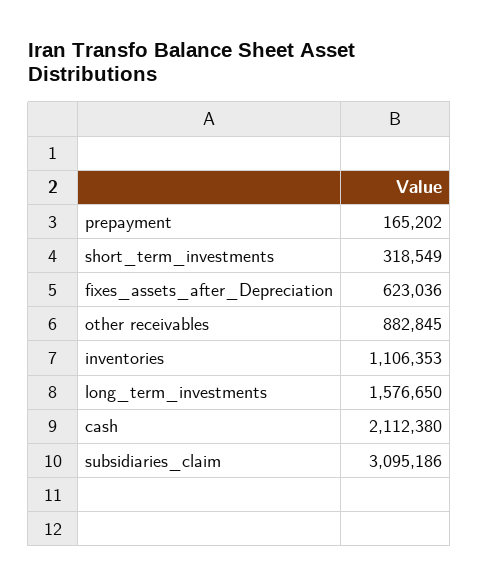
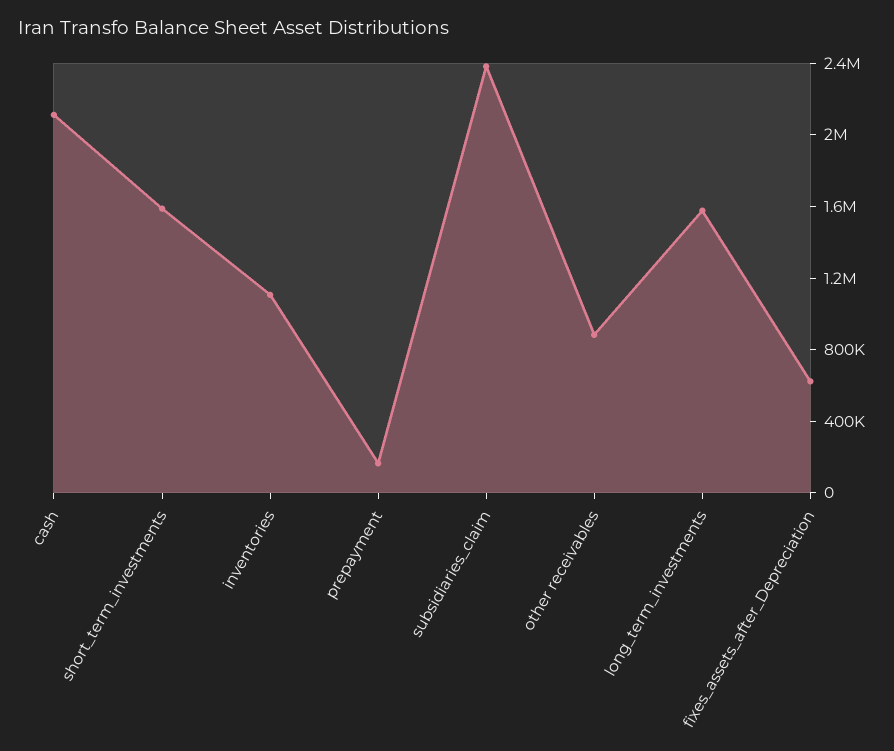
  {
    "prepayment": 165202,
-   "short_term_investments": 318549,
+   "short_term_investments": 1600000,
    "fixes_assets_after_Depreciation": 623036,
    "other receivables": 882845,
    "inventories": 1106353,
    "long_term_investments": 1576650,
    "cash": 2112380,
-   "subsidiaries_claim": 3095186
+   "subsidiaries_claim": 2400000
  }

